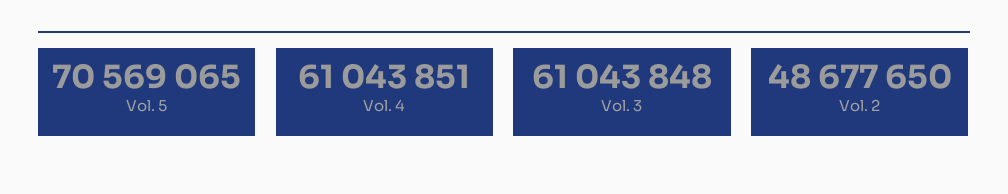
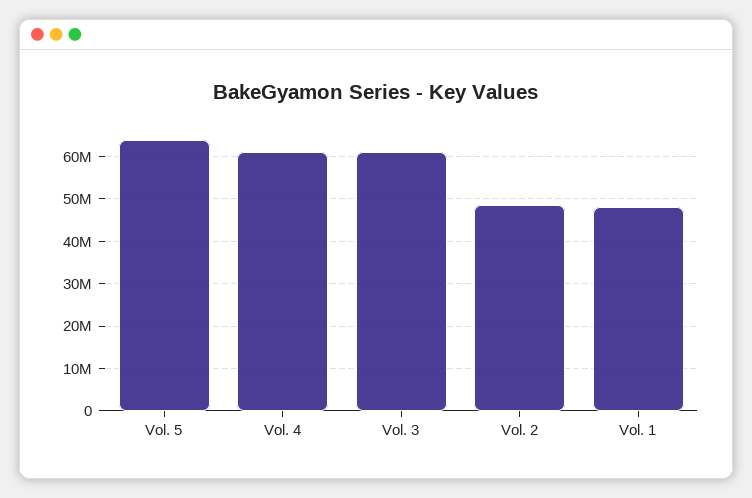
  {
-   "Vol. 5": 70569065,
+   "Vol. 5": 64000000,
    "Vol. 4": 61043851,
    "Vol. 3": 61043848,
-   "Vol. 2": 48677650
+   "Vol. 2": 48677650,
+   "Vol. 1": 48000000
  }

